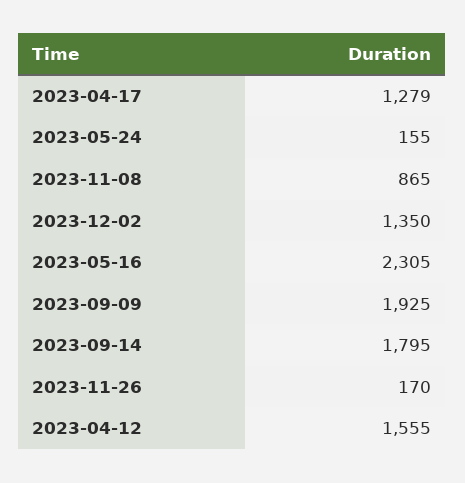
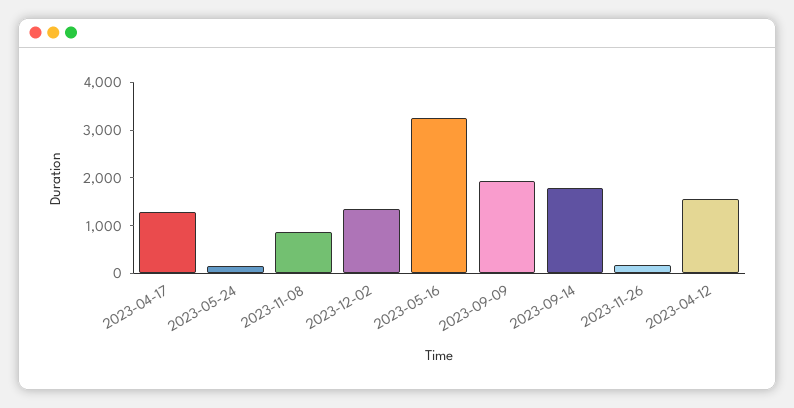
  {
    "2023-04-17": 1279,
    "2023-05-24": 155,
    "2023-11-08": 865,
    "2023-12-02": 1350,
-   "2023-05-16": 2305,
+   "2023-05-16": 3200,
    "2023-09-09": 1925,
    "2023-09-14": 1795,
    "2023-11-26": 170,
    "2023-04-12": 1555
  }

